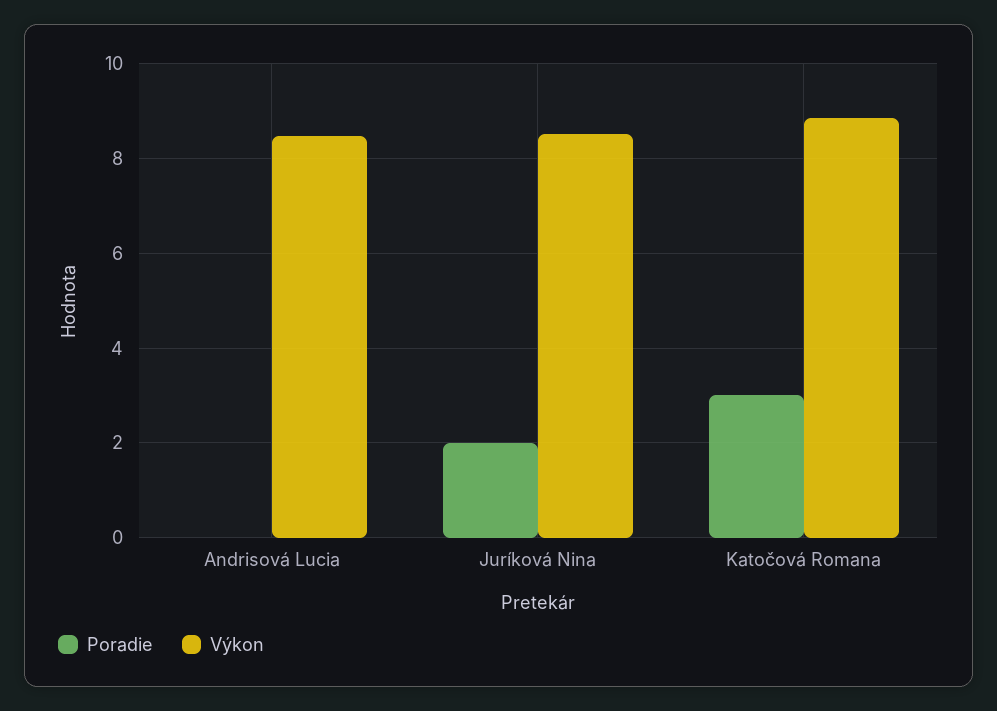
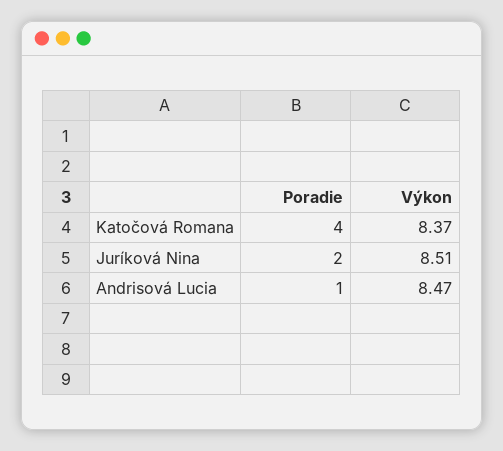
  {
    "Poradie": {
-     "Andrisová Lucia": 0,
+     "Andrisová Lucia": 1,
      "Juríková Nina": 2,
-     "Katočová Romana": 3
+     "Katočová Romana": 4
    },
    "Výkon": {
      "Andrisová Lucia": 8.47,
      "Juríková Nina": 8.51,
-     "Katočová Romana": 8.8
+     "Katočová Romana": 8.37
    }
  }

